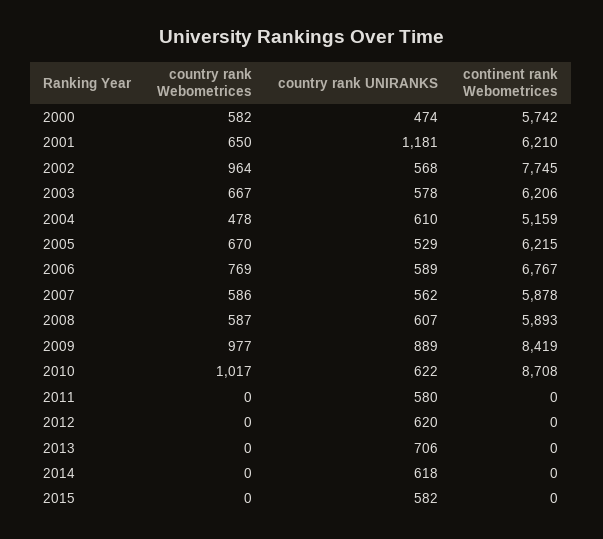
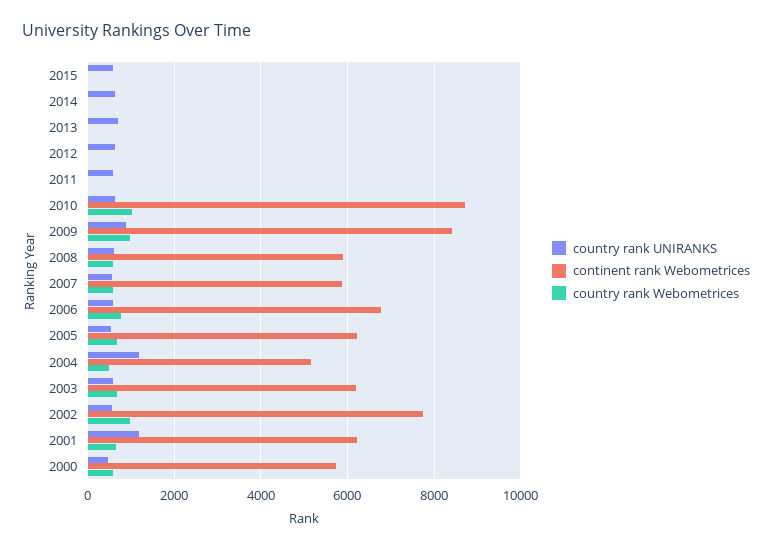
  {
    "country rank Webometrices": {
      "2000": 582,
      "2001": 650,
      "2002": 964,
      "2003": 667,
      "2004": 478,
      "2005": 670,
      "2006": 769,
      "2007": 586,
      "2008": 587,
      "2009": 977,
      "2010": 1017,
      "2011": 0,
      "2012": 0,
      "2013": 0,
      "2014": 0,
      "2015": 0
    },
    "country rank UNIRANKS": {
      "2000": 474,
      "2001": 1181,
      "2002": 568,
      "2003": 578,
-     "2004": 610,
+     "2004": 1200,
      "2005": 529,
      "2006": 589,
      "2007": 562,
      "2008": 607,
      "2009": 889,
      "2010": 622,
      "2011": 580,
      "2012": 620,
      "2013": 706,
      "2014": 618,
      "2015": 582
    },
    "continent rank Webometrices": {
      "2000": 5742,
      "2001": 6210,
      "2002": 7745,
      "2003": 6206,
      "2004": 5159,
      "2005": 6215,
      "2006": 6767,
      "2007": 5878,
      "2008": 5893,
      "2009": 8419,
      "2010": 8708,
      "2011": 0,
      "2012": 0,
      "2013": 0,
      "2014": 0,
      "2015": 0
    }
  }

